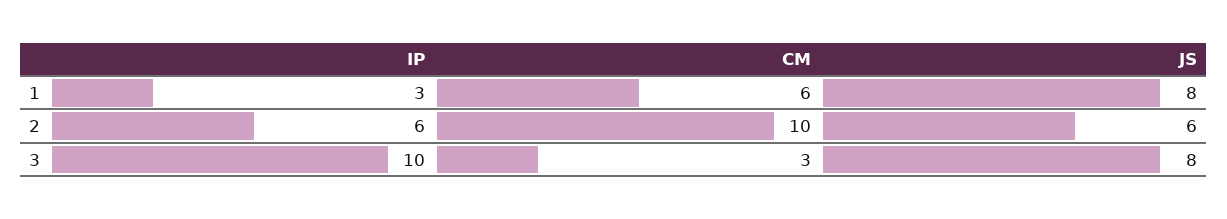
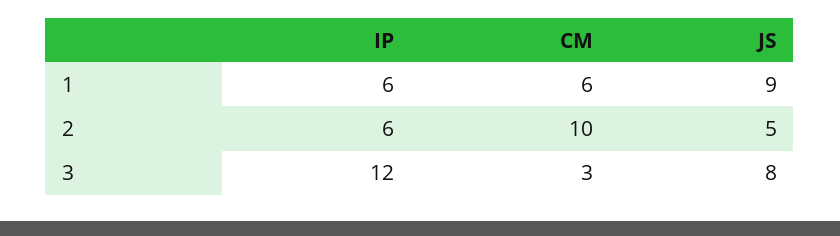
  {
    "IP": {
-     "1": 3,
+     "1": 6,
      "2": 6,
-     "3": 10
+     "3": 12
    },
    "CM": {
      "1": 6,
      "2": 10,
      "3": 3
    },
    "JS": {
-     "1": 8,
+     "1": 9,
-     "2": 6,
+     "2": 5,
      "3": 8
    }
  }

